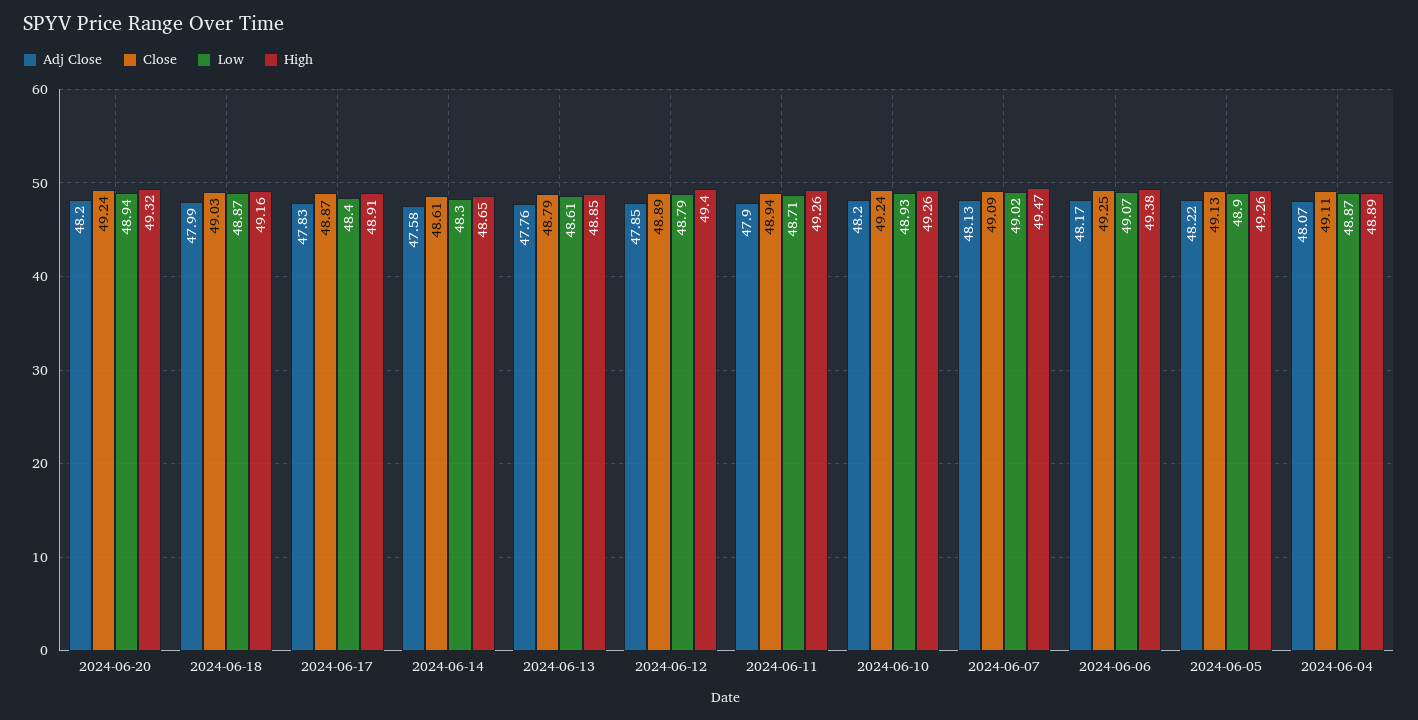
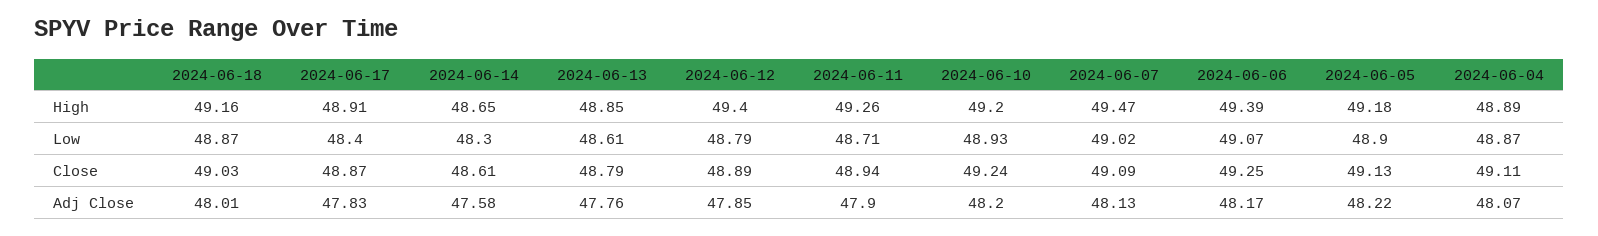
  {
    "Adj Close": {
-     "2024-06-20": 48.2,
-     "2024-06-18": 47.99,
+     "2024-06-18": 48.01,
      "2024-06-17": 47.83,
      "2024-06-14": 47.58,
      "2024-06-13": 47.76,
      "2024-06-12": 47.85,
      "2024-06-11": 47.9,
      "2024-06-10": 48.2,
      "2024-06-07": 48.13,
      "2024-06-06": 48.17,
      "2024-06-05": 48.22,
      "2024-06-04": 48.07
    },
    "Close": {
-     "2024-06-20": 49.24,
      "2024-06-18": 49.03,
      "2024-06-17": 48.87,
      "2024-06-14": 48.61,
      "2024-06-13": 48.79,
      "2024-06-12": 48.89,
      "2024-06-11": 48.94,
      "2024-06-10": 49.24,
      "2024-06-07": 49.09,
      "2024-06-06": 49.25,
      "2024-06-05": 49.13,
      "2024-06-04": 49.11
    },
    "Low": {
-     "2024-06-20": 48.94,
      "2024-06-18": 48.87,
      "2024-06-17": 48.4,
      "2024-06-14": 48.3,
      "2024-06-13": 48.61,
      "2024-06-12": 48.79,
      "2024-06-11": 48.71,
      "2024-06-10": 48.93,
      "2024-06-07": 49.02,
      "2024-06-06": 49.07,
      "2024-06-05": 48.9,
      "2024-06-04": 48.87
    },
    "High": {
-     "2024-06-20": 49.32,
      "2024-06-18": 49.16,
      "2024-06-17": 48.91,
      "2024-06-14": 48.65,
      "2024-06-13": 48.85,
      "2024-06-12": 49.4,
      "2024-06-11": 49.26,
-     "2024-06-10": 49.26,
+     "2024-06-10": 49.2,
      "2024-06-07": 49.47,
-     "2024-06-06": 49.38,
+     "2024-06-06": 49.39,
-     "2024-06-05": 49.26,
+     "2024-06-05": 49.18,
      "2024-06-04": 48.89
    }
  }

